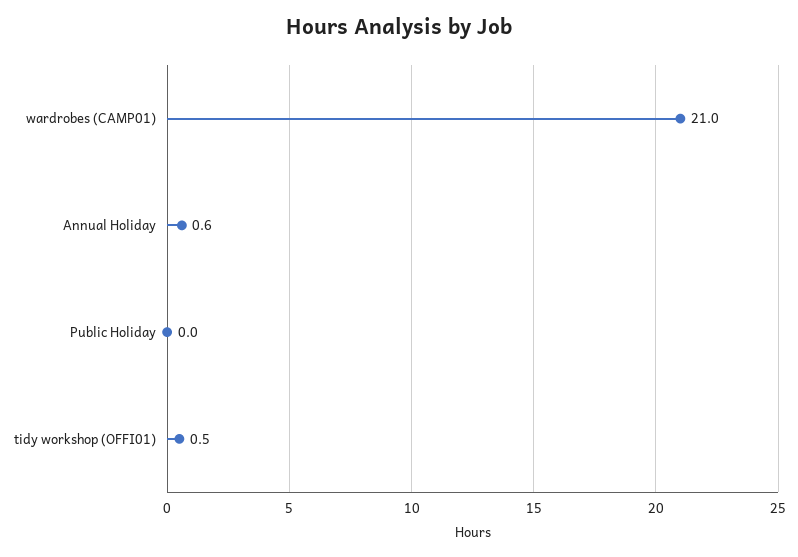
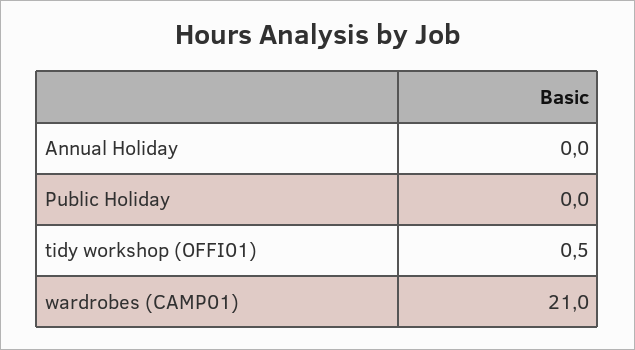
  {
    "wardrobes (CAMP01)": 21,
-   "Annual Holiday": 0.6,
+   "Annual Holiday": 0,
    "Public Holiday": 0,
    "tidy workshop (OFFI01)": 0.5
  }

